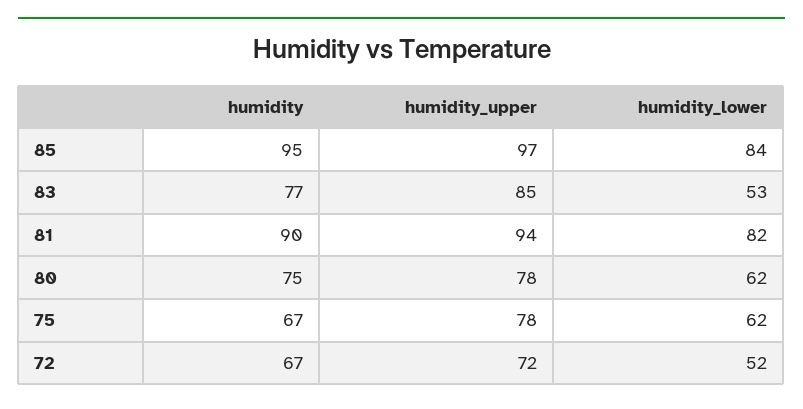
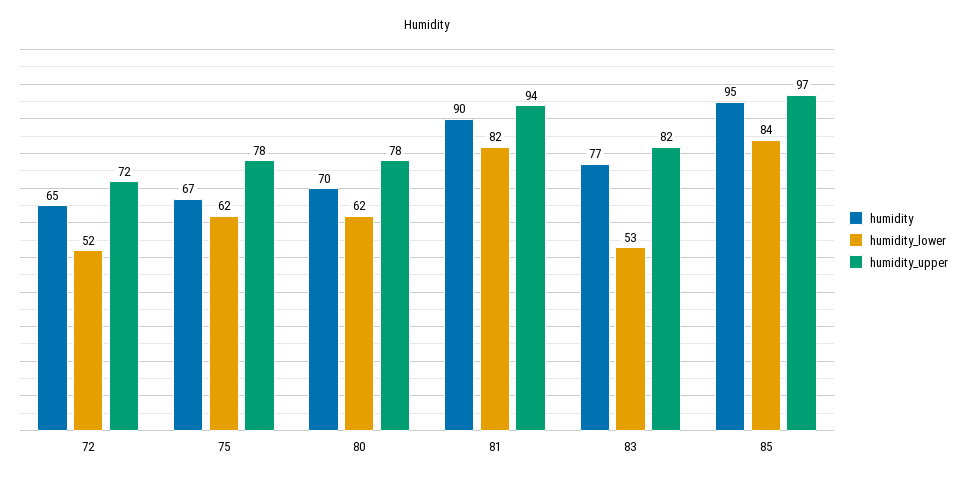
  {
    "humidity": {
      "85": 95,
      "83": 77,
      "81": 90,
-     "80": 75,
+     "80": 70,
      "75": 67,
-     "72": 67
+     "72": 65
    },
    "humidity_upper": {
      "85": 97,
-     "83": 85,
+     "83": 82,
      "81": 94,
      "80": 78,
      "75": 78,
      "72": 72
    },
    "humidity_lower": {
      "85": 84,
      "83": 53,
      "81": 82,
      "80": 62,
      "75": 62,
      "72": 52
    }
  }

